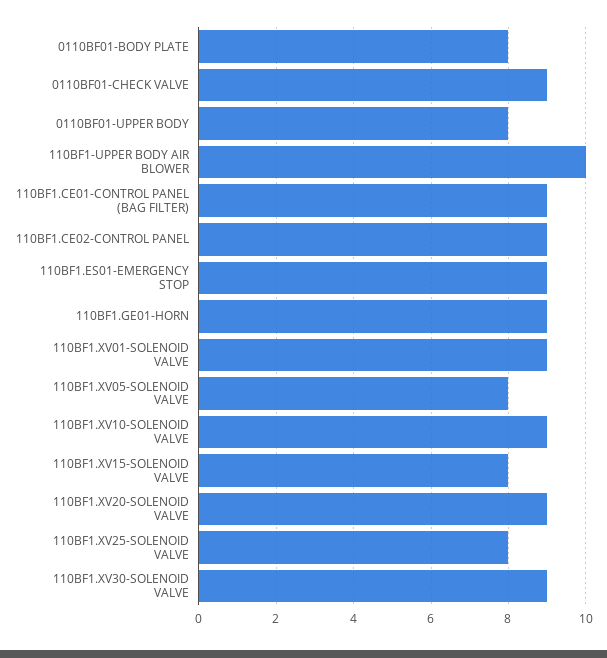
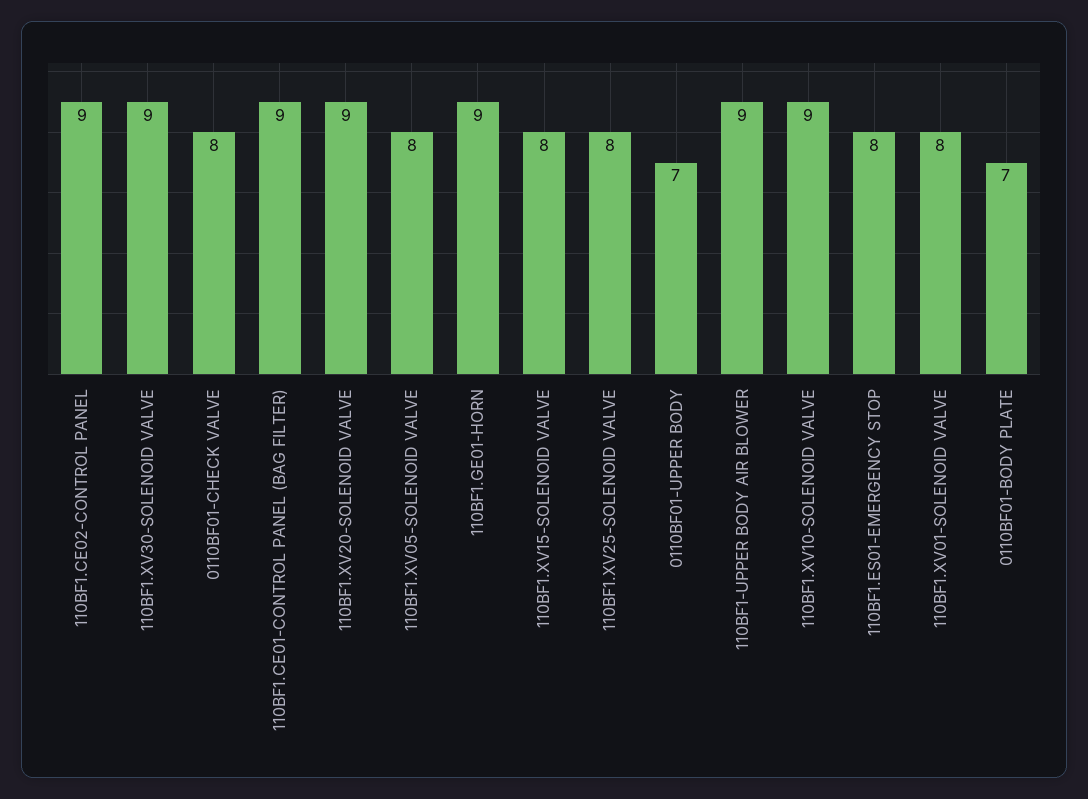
  {
-   "0110BF01-BODY PLATE": 8,
+   "0110BF01-BODY PLATE": 7,
-   "0110BF01-CHECK VALVE": 9,
+   "0110BF01-CHECK VALVE": 8,
-   "0110BF01-UPPER BODY": 8,
+   "0110BF01-UPPER BODY": 7,
-   "110BF1-UPPER BODY AIR BLOWER": 10,
+   "110BF1-UPPER BODY AIR BLOWER": 9,
    "110BF1.CE01-CONTROL PANEL (BAG FILTER)": 9,
    "110BF1.CE02-CONTROL PANEL": 9,
-   "110BF1.ES01-EMERGENCY STOP": 9,
+   "110BF1.ES01-EMERGENCY STOP": 8,
    "110BF1.GE01-HORN": 9,
-   "110BF1.XV01-SOLENOID VALVE": 9,
+   "110BF1.XV01-SOLENOID VALVE": 8,
    "110BF1.XV05-SOLENOID VALVE": 8,
    "110BF1.XV10-SOLENOID VALVE": 9,
    "110BF1.XV15-SOLENOID VALVE": 8,
    "110BF1.XV20-SOLENOID VALVE": 9,
    "110BF1.XV25-SOLENOID VALVE": 8,
    "110BF1.XV30-SOLENOID VALVE": 9
  }

